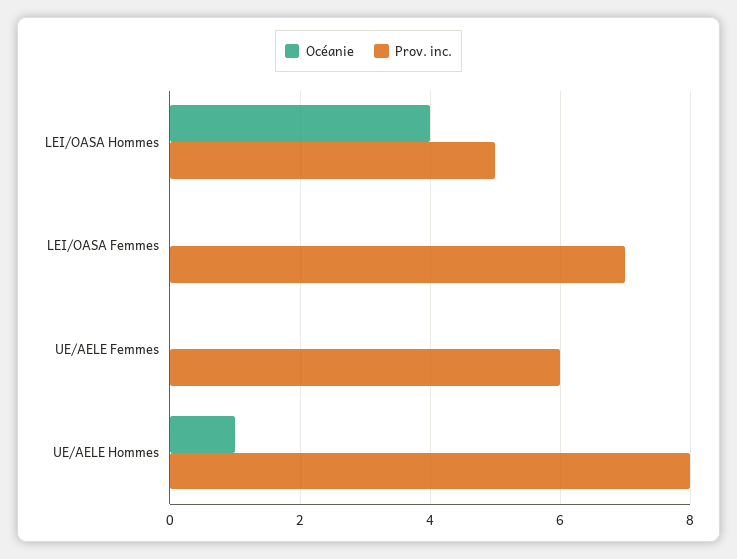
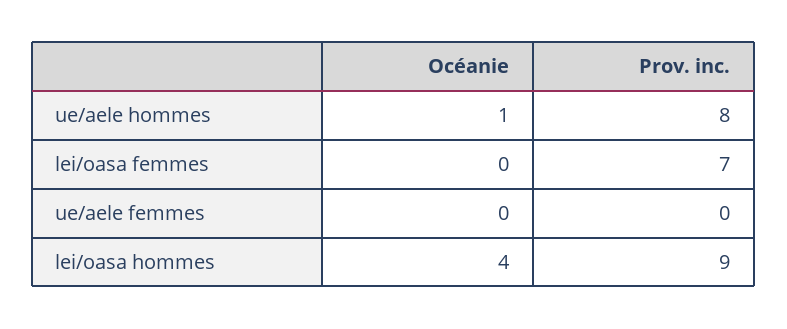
  {
    "Océanie": {
      "LEI/OASA Hommes": 4,
      "LEI/OASA Femmes": 0,
      "UE/AELE Femmes": 0,
      "UE/AELE Hommes": 1
    },
    "Prov. inc.": {
-     "LEI/OASA Hommes": 5,
+     "LEI/OASA Hommes": 9,
      "LEI/OASA Femmes": 7,
-     "UE/AELE Femmes": 6,
+     "UE/AELE Femmes": 0,
      "UE/AELE Hommes": 8
    }
  }

